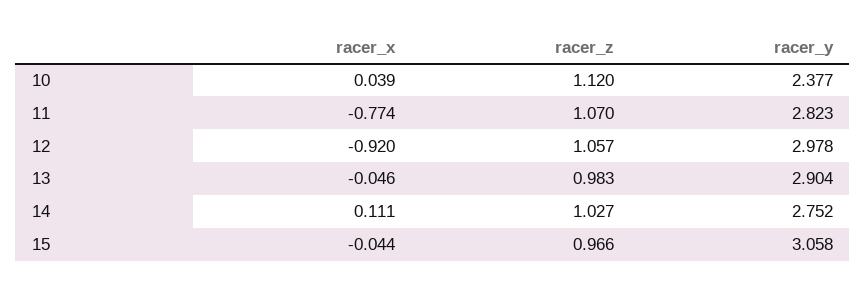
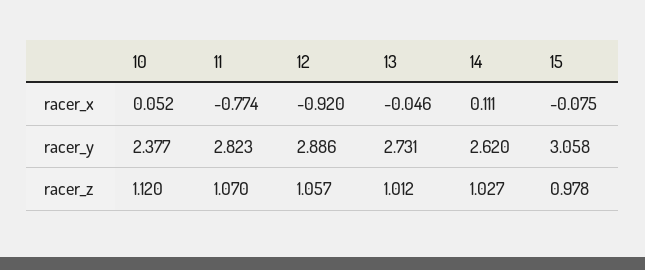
  {
    "racer_x": {
-     "10": 0.039,
+     "10": 0.052,
      "11": -0.774,
      "12": -0.92,
      "13": -0.046,
      "14": 0.111,
-     "15": -0.044
+     "15": -0.075
    },
    "racer_z": {
      "10": 1.12,
      "11": 1.07,
      "12": 1.057,
-     "13": 0.983,
+     "13": 1.012,
      "14": 1.027,
-     "15": 0.966
+     "15": 0.978
    },
    "racer_y": {
      "10": 2.377,
      "11": 2.823,
-     "12": 2.978,
+     "12": 2.886,
-     "13": 2.904,
+     "13": 2.731,
-     "14": 2.752,
+     "14": 2.62,
      "15": 3.058
    }
  }

